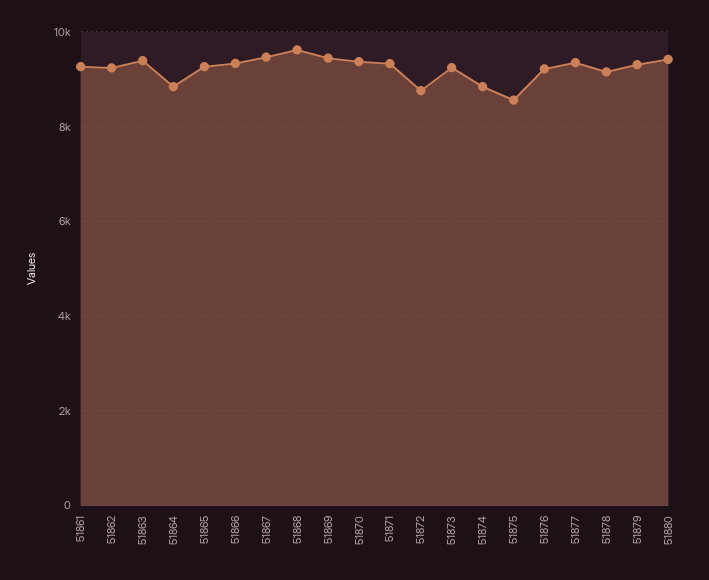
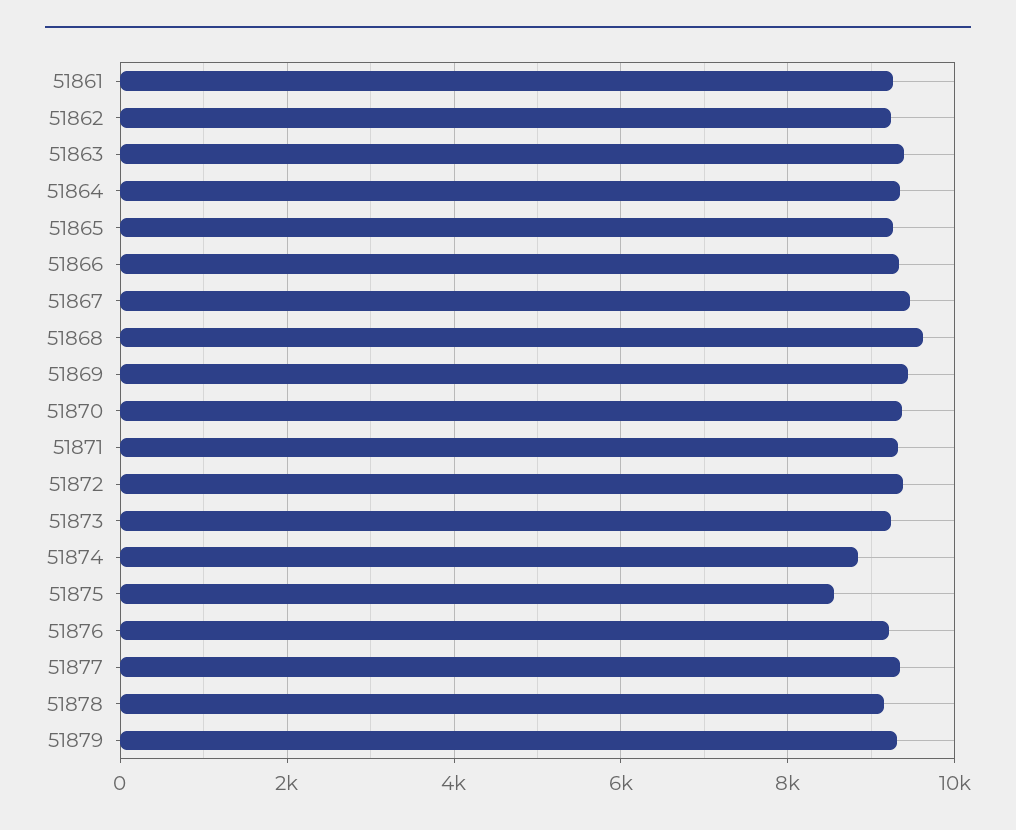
  {
    "51861": 9200,
    "51862": 9200,
    "51863": 9400,
-   "51864": 8800,
+   "51864": 9400,
    "51865": 9200,
    "51866": 9400,
    "51867": 9400,
    "51868": 9600,
    "51869": 9400,
    "51870": 9400,
    "51871": 9400,
-   "51872": 8800,
+   "51872": 9400,
    "51873": 9200,
    "51874": 8800,
    "51875": 8600,
    "51876": 9200,
    "51877": 9400,
    "51878": 9200,
-   "51879": 9400,
+   "51879": 9400
-   "51880": 9400
  }

